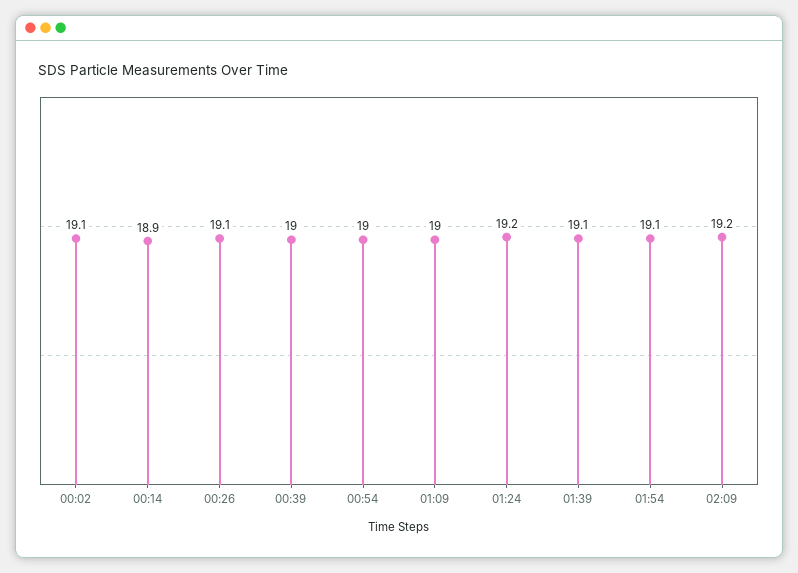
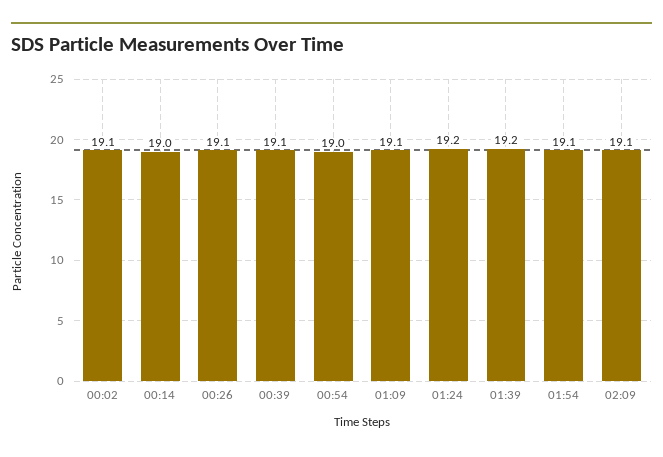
  {
    "00:02": 19.1,
-   "00:14": 18.9,
+   "00:14": 19,
    "00:26": 19.1,
-   "00:39": 19,
+   "00:39": 19.1,
    "00:54": 19,
-   "01:09": 19,
+   "01:09": 19.1,
    "01:24": 19.2,
-   "01:39": 19.1,
+   "01:39": 19.2,
    "01:54": 19.1,
-   "02:09": 19.2
+   "02:09": 19.1
  }

